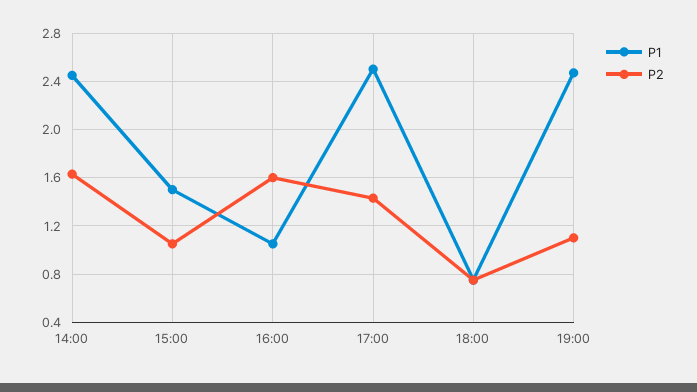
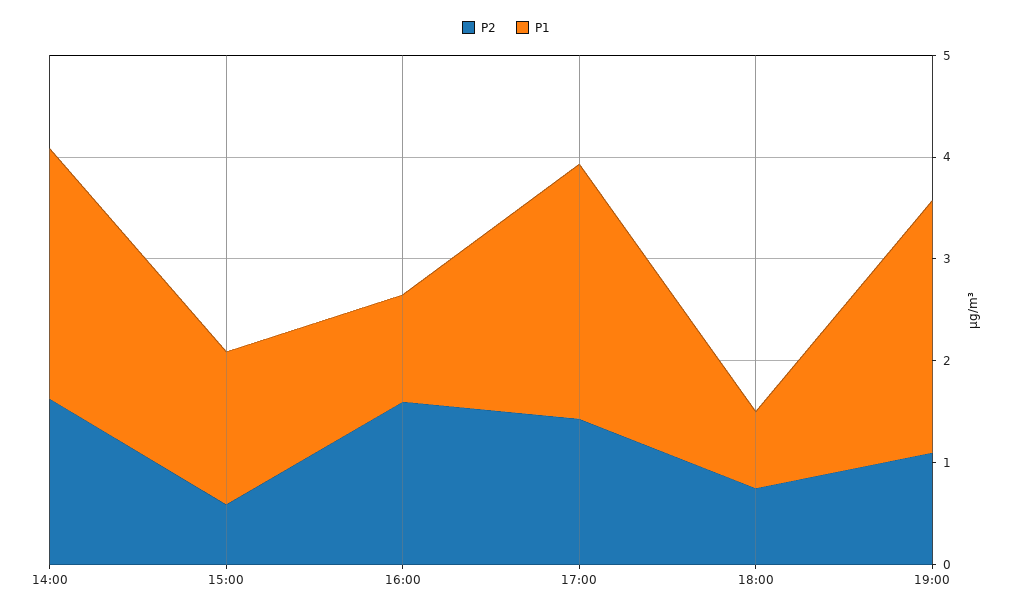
  {
    "P1": {
      "14:00": 2.45,
      "15:00": 1.5,
      "16:00": 1.05,
      "17:00": 2.5,
      "18:00": 0.75,
      "19:00": 2.45
    },
    "P2": {
      "14:00": 1.65,
-     "15:00": 1.05,
+     "15:00": 0.6,
      "16:00": 1.6,
      "17:00": 1.45,
      "18:00": 0.75,
      "19:00": 1.1
    }
  }

